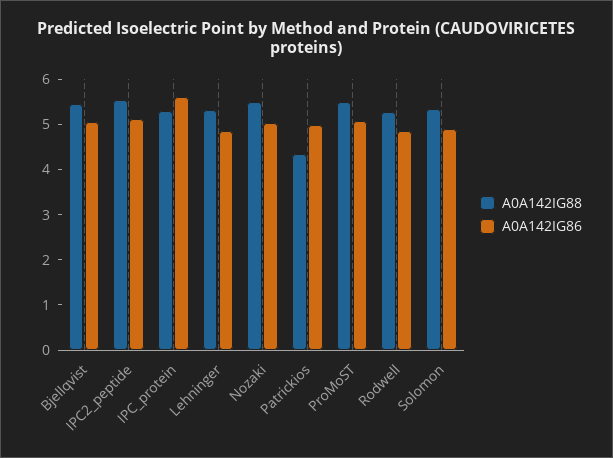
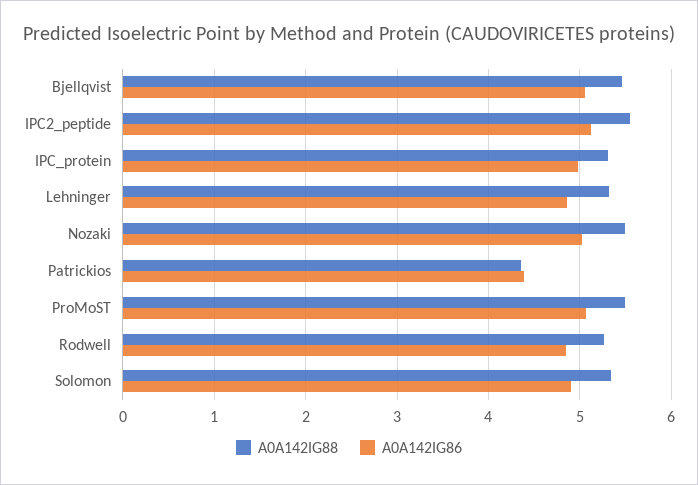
  {
    "A0A142IG88": {
      "Bjellqvist": 5.5,
      "IPC2_peptide": 5.6,
      "IPC_protein": 5.3,
      "Lehninger": 5.3,
      "Nozaki": 5.5,
      "Patrickios": 4.4,
      "ProMoST": 5.5,
      "Rodwell": 5.3,
      "Solomon": 5.3
    },
    "A0A142IG86": {
      "Bjellqvist": 5.1,
      "IPC2_peptide": 5.1,
-     "IPC_protein": 5.6,
+     "IPC_protein": 5,
      "Lehninger": 4.9,
      "Nozaki": 5,
-     "Patrickios": 5,
+     "Patrickios": 4.4,
      "ProMoST": 5.1,
      "Rodwell": 4.9,
      "Solomon": 4.9
    }
  }

